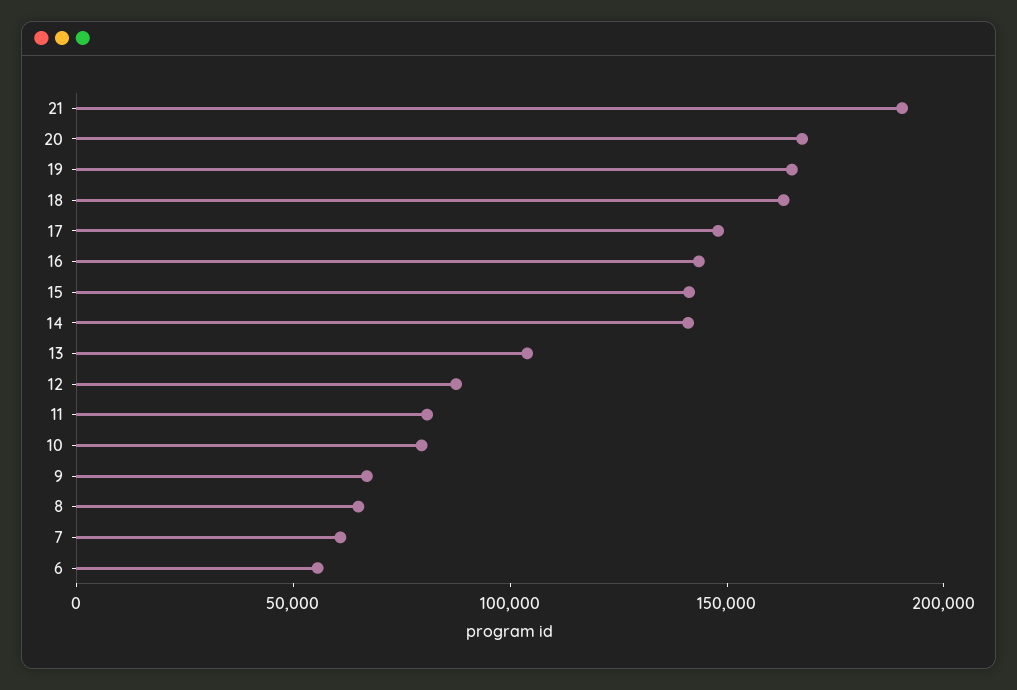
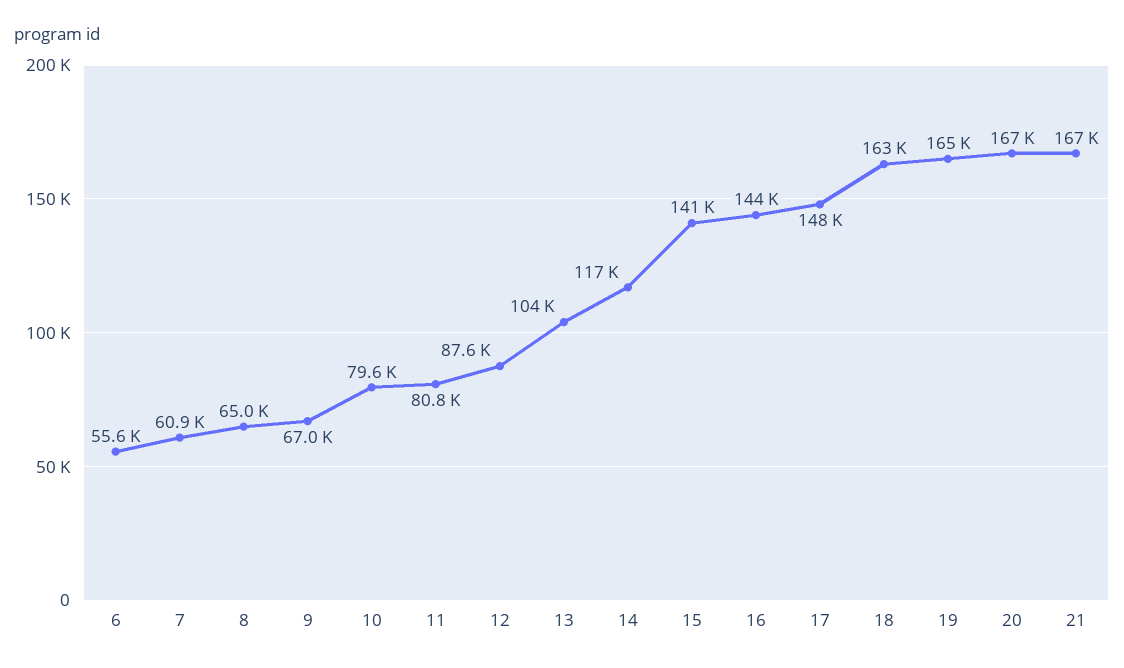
  {
-   "21": 190000,
+   "21": 167000,
    "20": 167000,
    "19": 165000,
    "18": 163000,
    "17": 148000,
    "16": 144000,
    "15": 141000,
-   "14": 140000,
+   "14": 117000,
    "13": 104000,
    "12": 87600,
    "11": 80800,
    "10": 79600,
    "9": 67000,
    "8": 65000,
    "7": 60900,
    "6": 55600
  }

